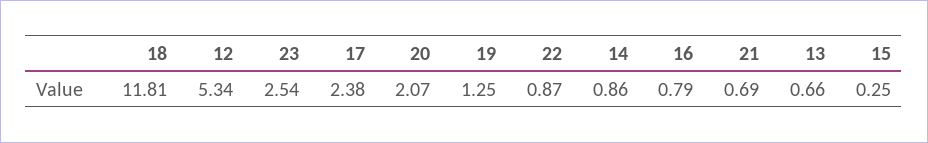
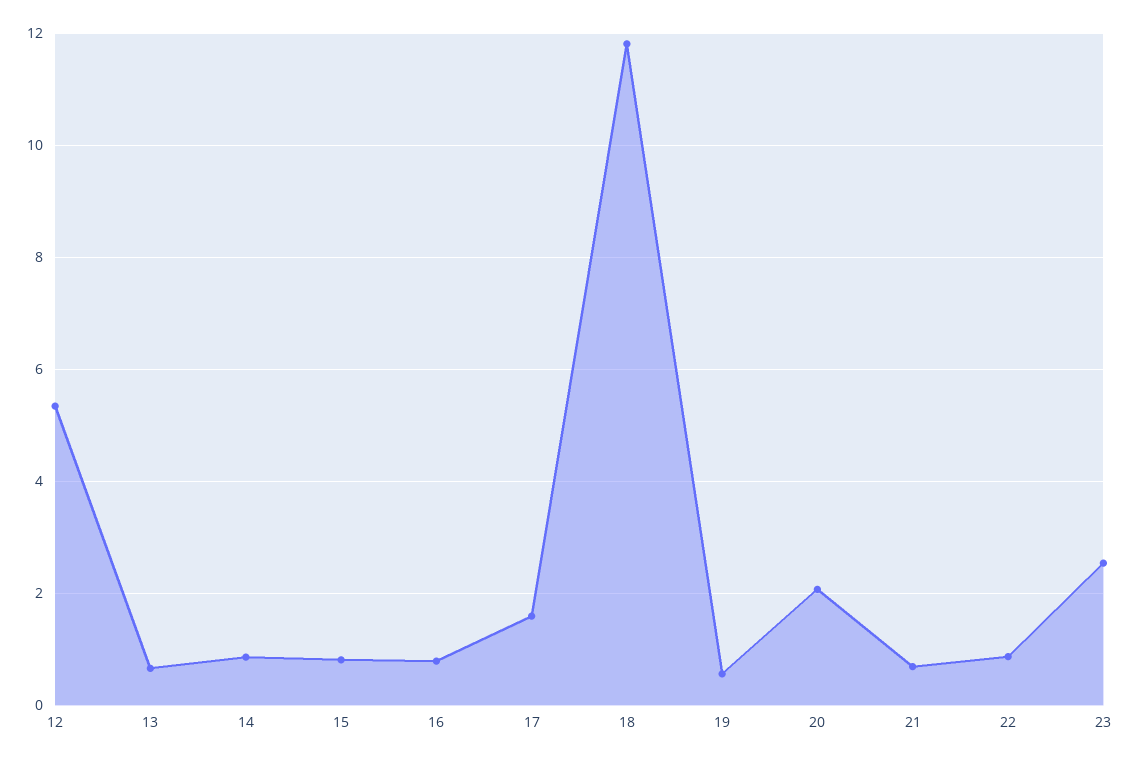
  {
    "18": 11.81,
    "12": 5.34,
    "23": 2.54,
-   "17": 2.38,
+   "17": 1.6,
    "20": 2.07,
-   "19": 1.25,
+   "19": 0.6,
    "22": 0.87,
    "14": 0.86,
    "16": 0.79,
    "21": 0.69,
    "13": 0.66,
-   "15": 0.25
+   "15": 0.8
  }

